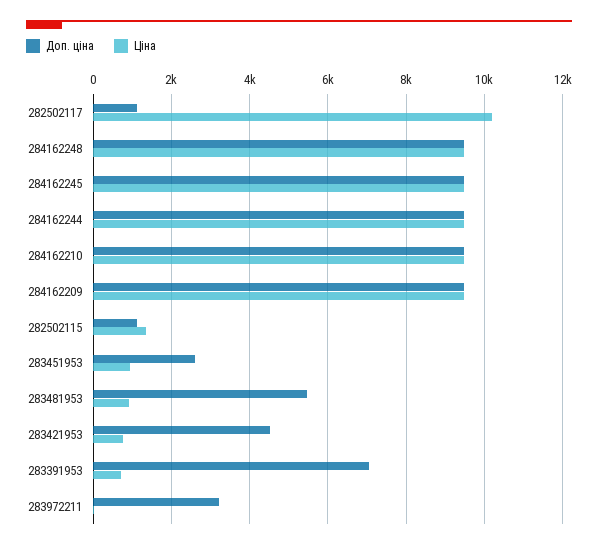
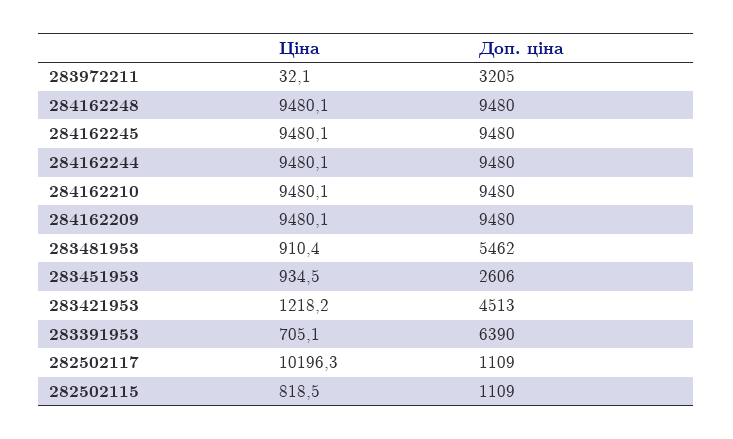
  {
    "Доп. ціна": {
      "282502117": 1109,
      "284162248": 9480,
      "284162245": 9480,
      "284162244": 9480,
      "284162210": 9480,
      "284162209": 9480,
      "282502115": 1109,
      "283451953": 2606,
      "283481953": 5462,
      "283421953": 4513,
-     "283391953": 7000,
+     "283391953": 6390,
      "283972211": 3205
    },
    "Ціна": {
      "282502117": 10196.3,
      "284162248": 9480.1,
      "284162245": 9480.1,
      "284162244": 9480.1,
      "284162210": 9480.1,
      "284162209": 9480.1,
-     "282502115": 1400,
+     "282502115": 818.5,
      "283451953": 934.5,
      "283481953": 910.4,
-     "283421953": 800,
+     "283421953": 1218.2,
      "283391953": 705.1,
      "283972211": 32.1
    }
  }

